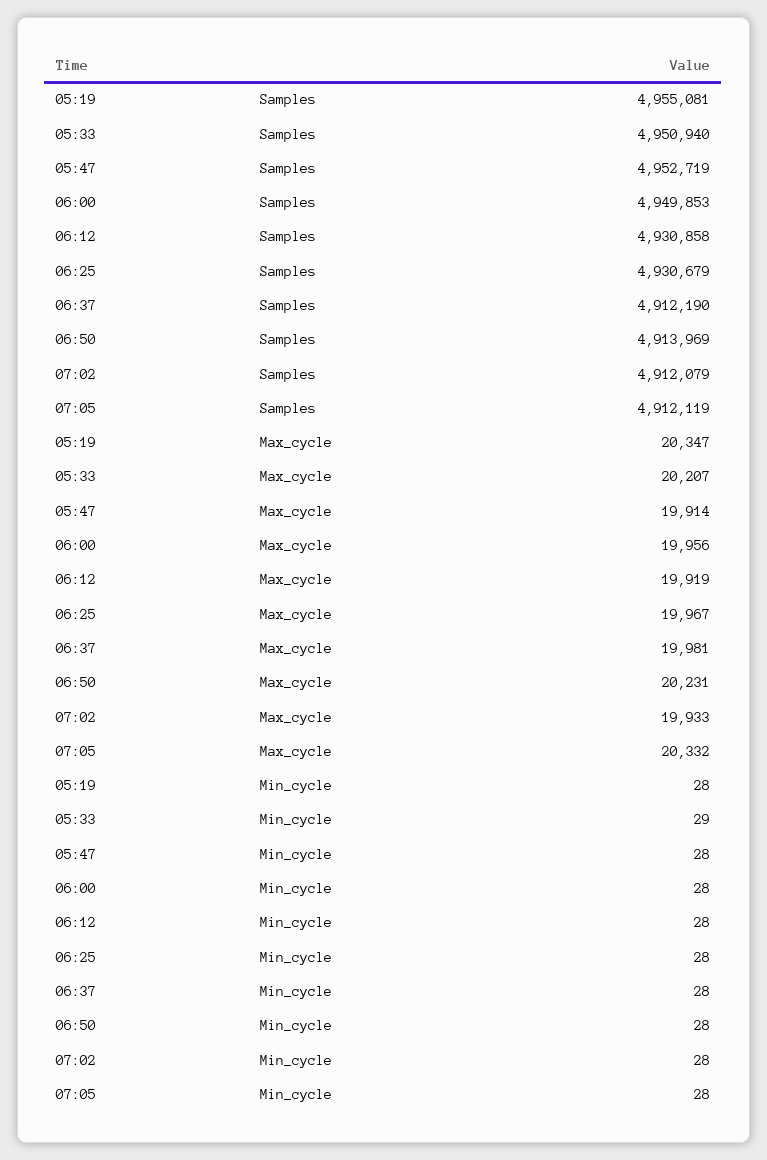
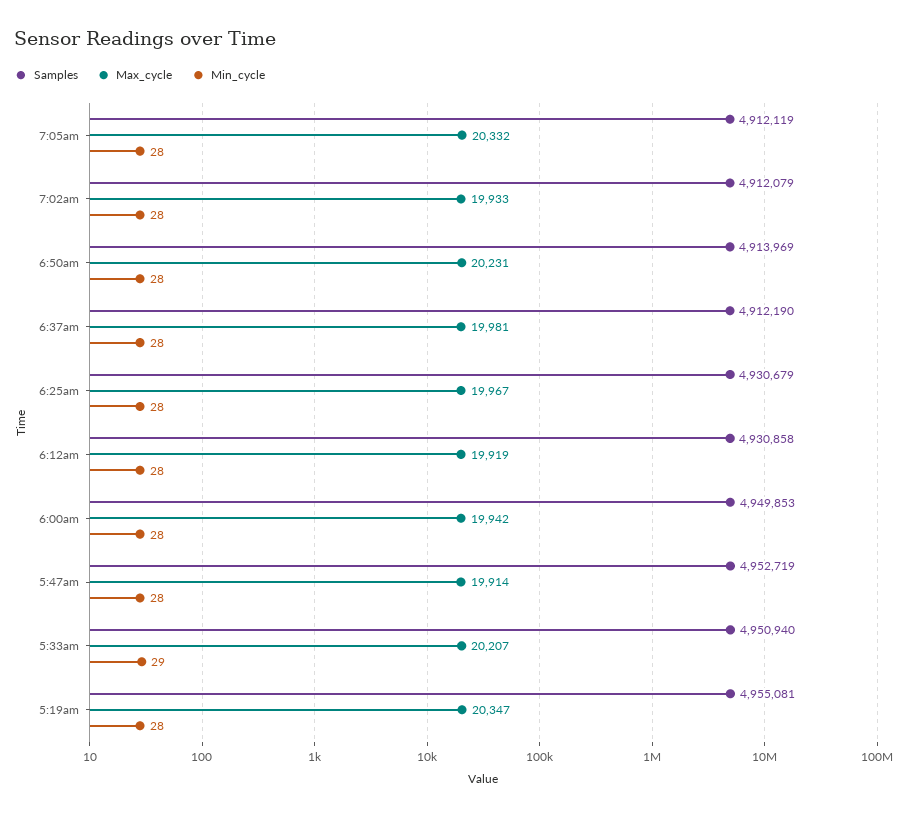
  {
    "Samples": {
      "05:19": 4955081,
      "05:33": 4950940,
      "05:47": 4952719,
      "06:00": 4949853,
      "06:12": 4930858,
      "06:25": 4930679,
      "06:37": 4912190,
      "06:50": 4913969,
      "07:02": 4912079,
      "07:05": 4912119
    },
    "Max_cycle": {
      "05:19": 20347,
      "05:33": 20207,
      "05:47": 19914,
-     "06:00": 19956,
+     "06:00": 19942,
      "06:12": 19919,
      "06:25": 19967,
      "06:37": 19981,
      "06:50": 20231,
      "07:02": 19933,
      "07:05": 20332
    },
    "Min_cycle": {
      "05:19": 28,
      "05:33": 29,
      "05:47": 28,
      "06:00": 28,
      "06:12": 28,
      "06:25": 28,
      "06:37": 28,
      "06:50": 28,
      "07:02": 28,
      "07:05": 28
    }
  }

